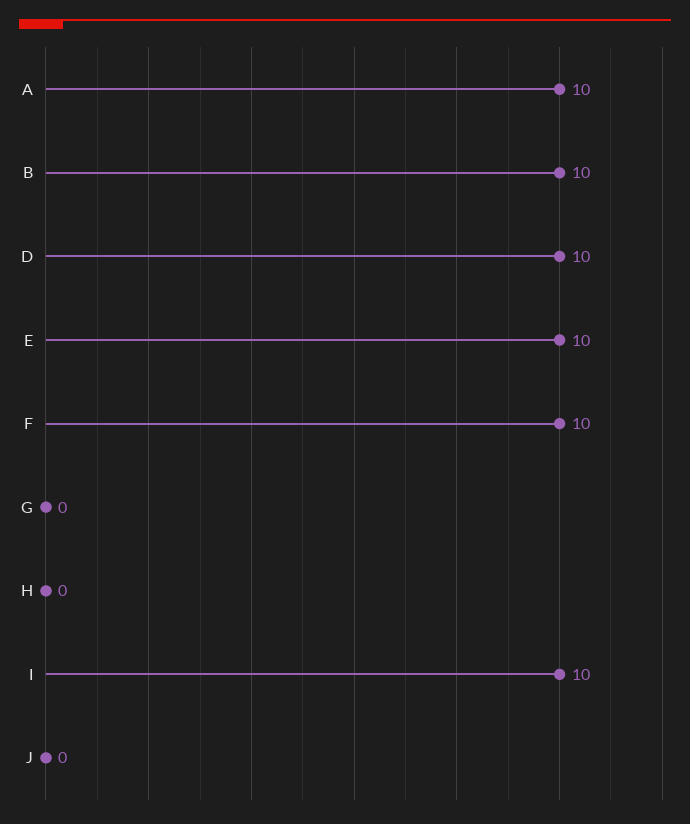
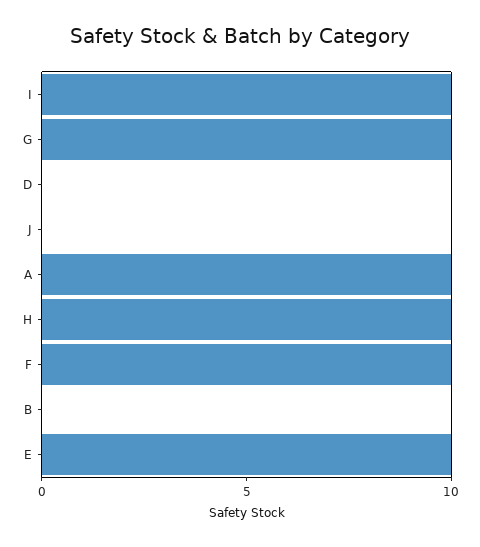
  {
    "A": 10,
-   "B": 10,
+   "B": 0,
-   "D": 10,
+   "D": 0,
    "E": 10,
    "F": 10,
-   "G": 0,
+   "G": 10,
-   "H": 0,
+   "H": 10,
    "I": 10,
    "J": 0
  }

